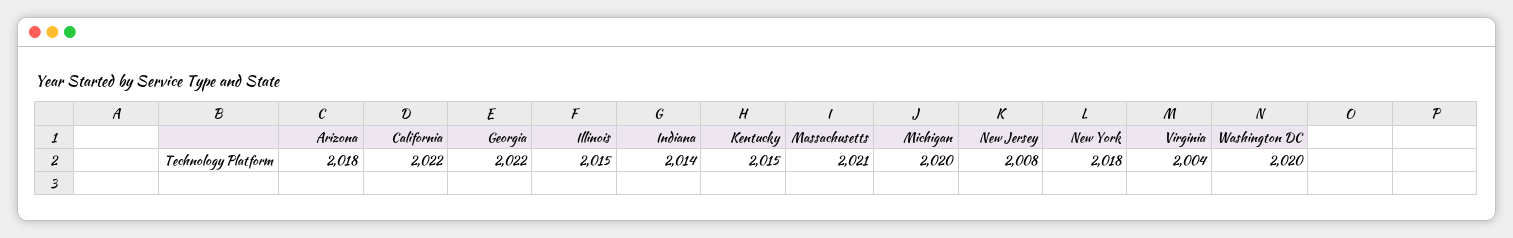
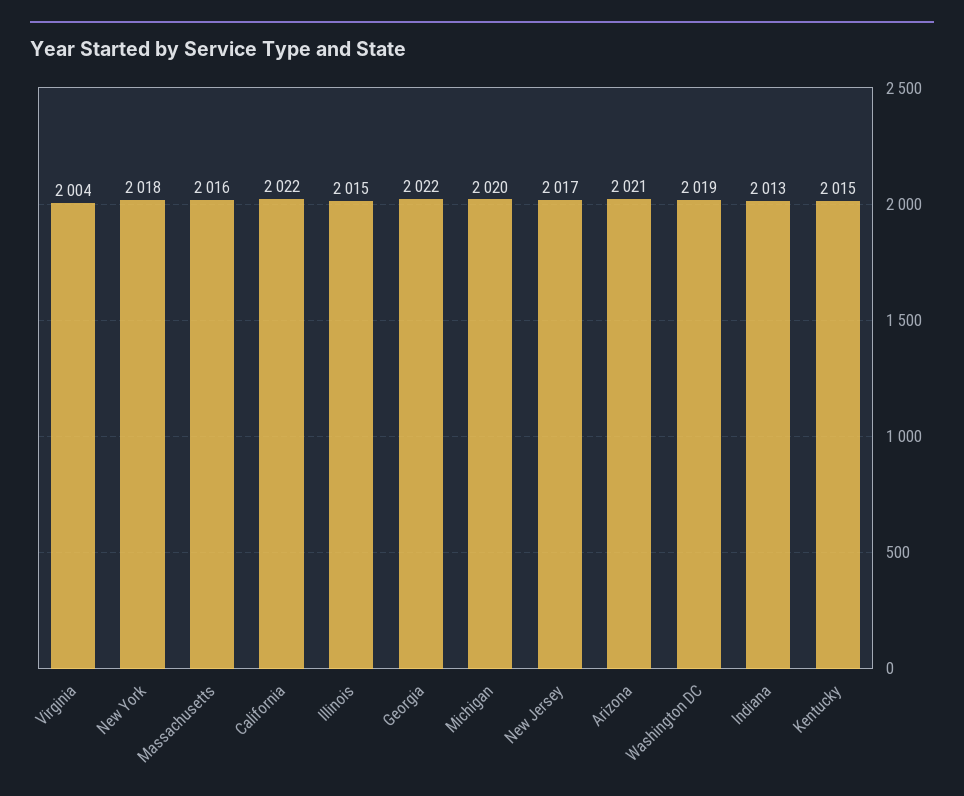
  {
-   "Arizona": 2018,
+   "Arizona": 2021,
    "California": 2022,
    "Georgia": 2022,
    "Illinois": 2015,
-   "Indiana": 2014,
+   "Indiana": 2013,
    "Kentucky": 2015,
-   "Massachusetts": 2021,
+   "Massachusetts": 2016,
    "Michigan": 2020,
-   "New Jersey": 2008,
+   "New Jersey": 2017,
    "New York": 2018,
    "Virginia": 2004,
-   "Washington DC": 2020
+   "Washington DC": 2019
  }

